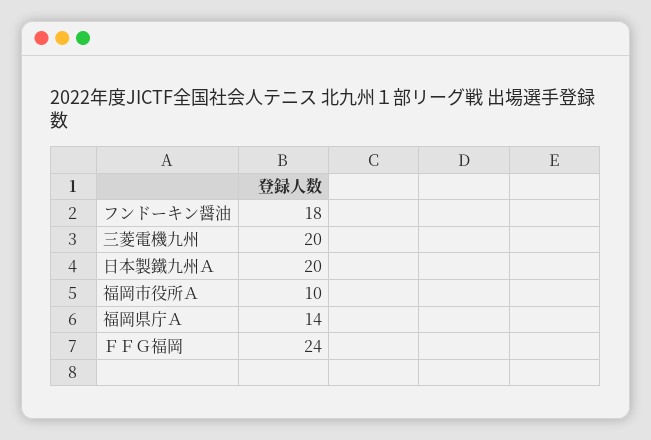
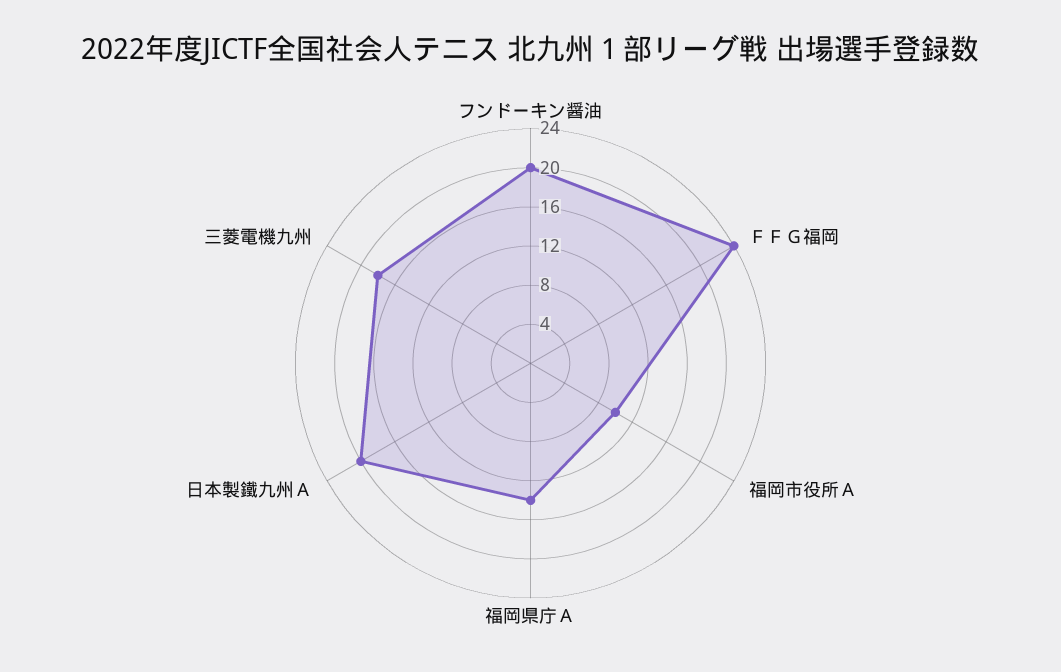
  {
-   "フンドーキン醤油": 18,
+   "フンドーキン醤油": 20,
-   "三菱電機九州": 20,
+   "三菱電機九州": 18,
    "日本製鐵九州Ａ": 20,
    "福岡市役所Ａ": 10,
    "福岡県庁Ａ": 14,
    "ＦＦＧ福岡": 24
  }

